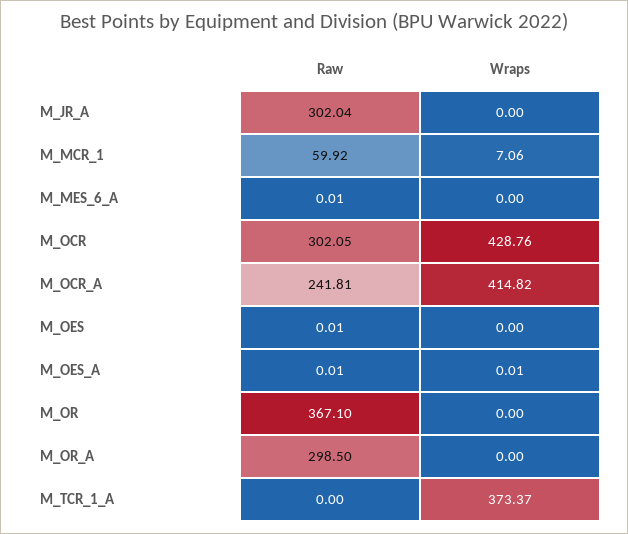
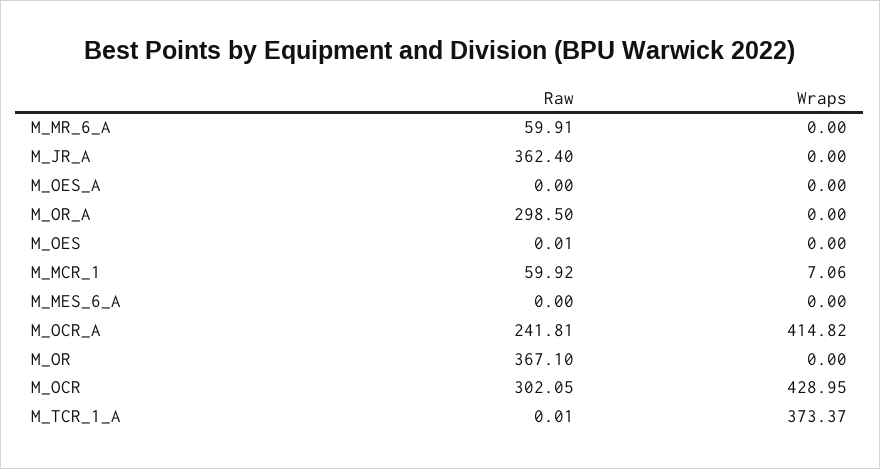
  {
    "Raw": {
-     "M_JR_A": 302.04,
+     "M_JR_A": 362.4,
      "M_MCR_1": 59.92,
-     "M_MES_6_A": 0.01,
+     "M_MES_6_A": 0,
      "M_OCR": 302.05,
      "M_OCR_A": 241.81,
      "M_OES": 0.01,
-     "M_OES_A": 0.01,
+     "M_OES_A": 0,
      "M_OR": 367.1,
      "M_OR_A": 298.5,
-     "M_TCR_1_A": 0
+     "M_TCR_1_A": 0.01,
+     "M_MR_6_A": 59.91
    },
    "Wraps": {
      "M_JR_A": 0,
      "M_MCR_1": 7.06,
      "M_MES_6_A": 0,
-     "M_OCR": 428.76,
+     "M_OCR": 428.95,
      "M_OCR_A": 414.82,
      "M_OES": 0,
-     "M_OES_A": 0.01,
+     "M_OES_A": 0,
      "M_OR": 0,
      "M_OR_A": 0,
-     "M_TCR_1_A": 373.37
+     "M_TCR_1_A": 373.37,
+     "M_MR_6_A": 0
    }
  }

